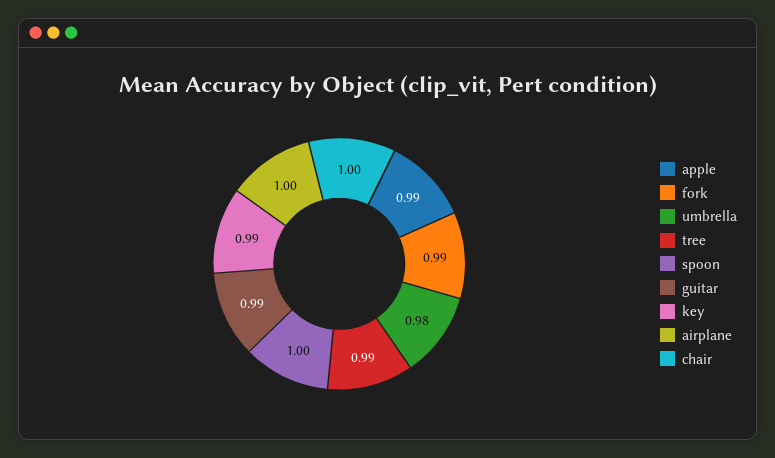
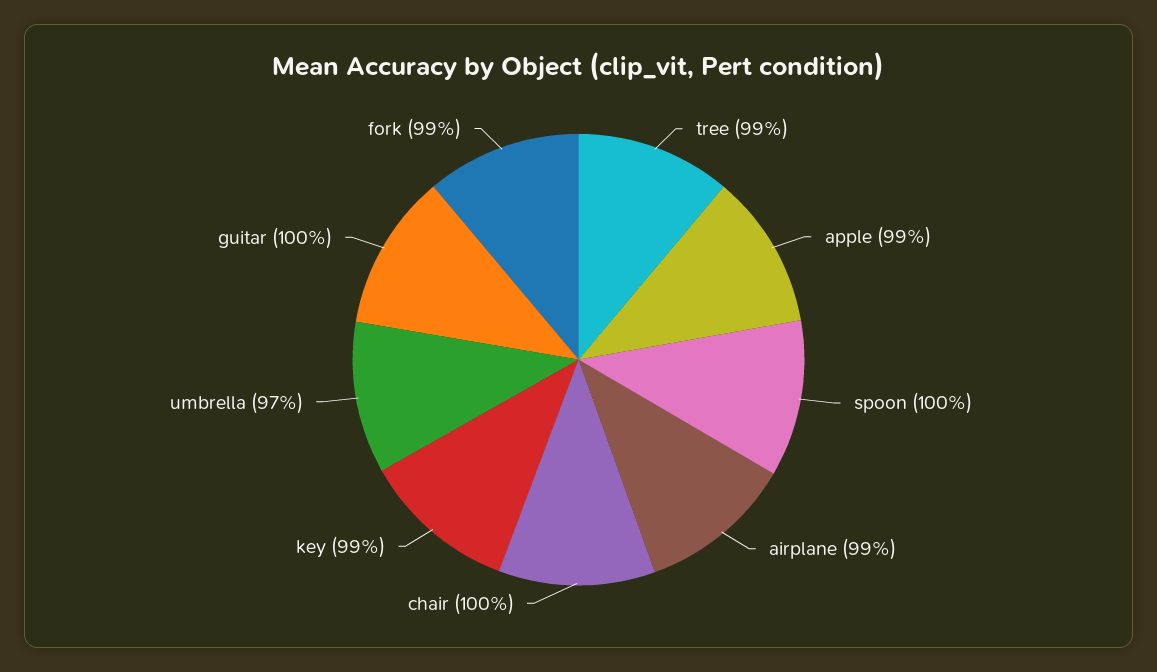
  {
    "apple": 0.99,
    "fork": 0.99,
-   "umbrella": 0.98,
+   "umbrella": 0.97,
    "tree": 0.99,
    "spoon": 1,
-   "guitar": 0.99,
+   "guitar": 1,
    "key": 0.99,
-   "airplane": 1,
+   "airplane": 0.99,
    "chair": 1
  }

